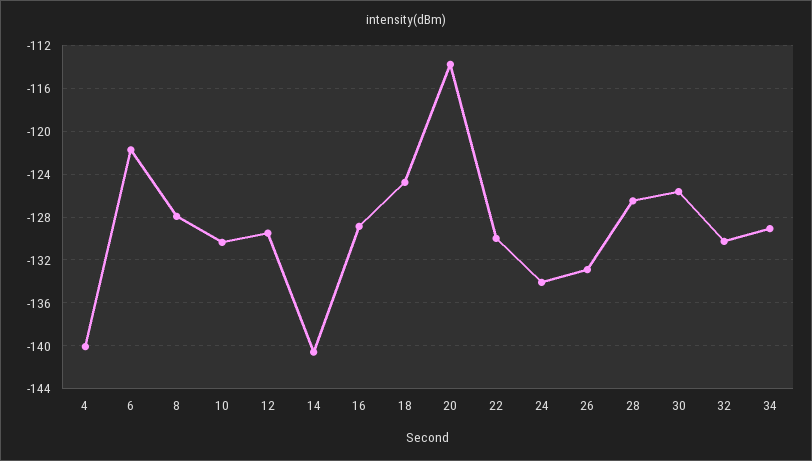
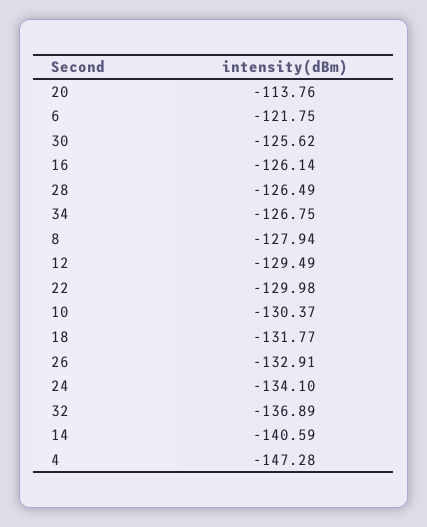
  {
-   "4": -140,
+   "4": -147.28,
    "6": -121.75,
    "8": -127.94,
    "10": -130.37,
    "12": -129.49,
    "14": -140.59,
-   "16": -129,
+   "16": -126.14,
-   "18": -125,
+   "18": -131.77,
    "20": -113.76,
    "22": -129.98,
    "24": -134.1,
    "26": -132.91,
    "28": -126.49,
    "30": -125.62,
-   "32": -130,
+   "32": -136.89,
-   "34": -129
+   "34": -126.75
  }

